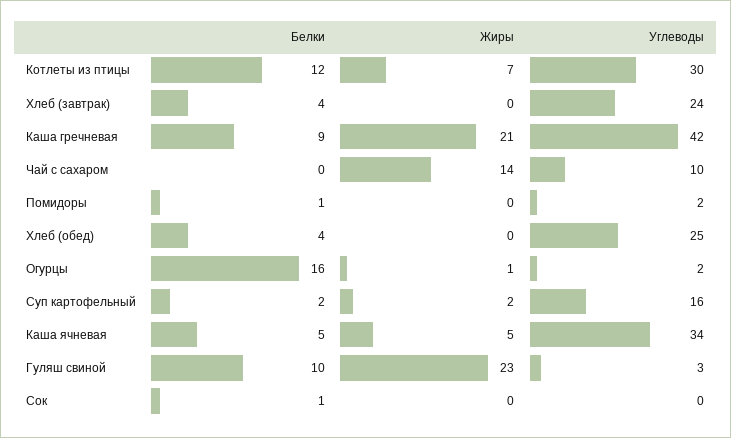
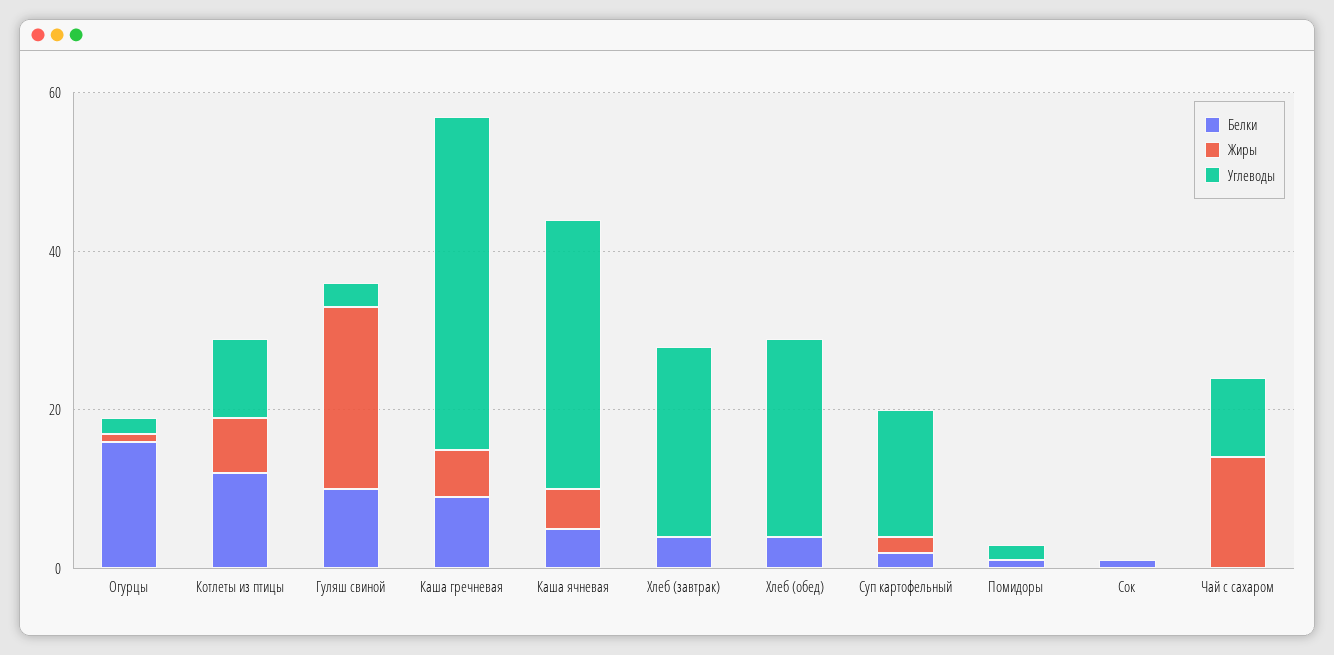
  {
    "Белки": {
      "Котлеты из птицы": 12,
      "Хлеб (завтрак)": 4,
      "Каша гречневая": 9,
      "Чай с сахаром": 0,
      "Помидоры": 1,
      "Хлеб (обед)": 4,
      "Огурцы": 16,
      "Суп картофельный": 2,
      "Каша ячневая": 5,
      "Гуляш свиной": 10,
      "Сок": 1
    },
    "Жиры": {
      "Котлеты из птицы": 7,
      "Хлеб (завтрак)": 0,
-     "Каша гречневая": 21,
+     "Каша гречневая": 5,
      "Чай с сахаром": 14,
      "Помидоры": 0,
      "Хлеб (обед)": 0,
      "Огурцы": 1,
      "Суп картофельный": 2,
      "Каша ячневая": 5,
      "Гуляш свиной": 23,
      "Сок": 0
    },
    "Углеводы": {
-     "Котлеты из птицы": 30,
+     "Котлеты из птицы": 10,
      "Хлеб (завтрак)": 24,
      "Каша гречневая": 42,
      "Чай с сахаром": 10,
      "Помидоры": 2,
      "Хлеб (обед)": 25,
      "Огурцы": 2,
      "Суп картофельный": 16,
      "Каша ячневая": 34,
      "Гуляш свиной": 3,
      "Сок": 0
    }
  }

